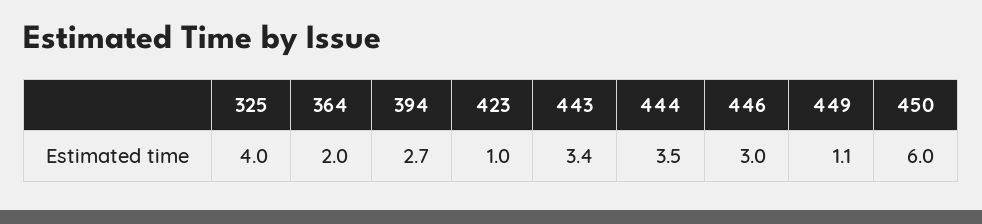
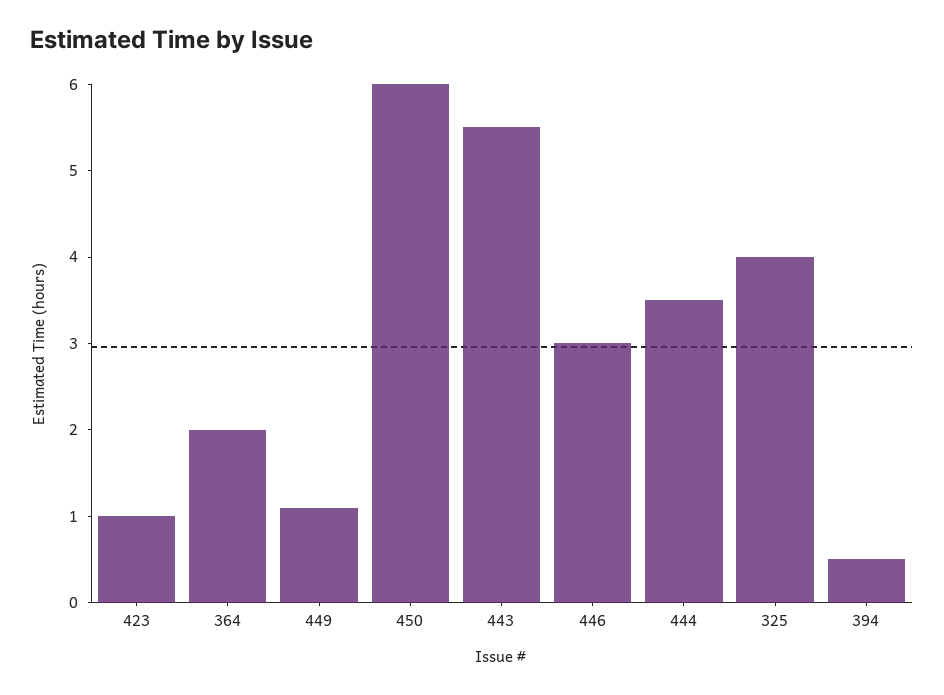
  {
    "325": 4,
    "364": 2,
-   "394": 2.7,
+   "394": 0.5,
    "423": 1,
-   "443": 3.4,
+   "443": 5.5,
    "444": 3.5,
    "446": 3,
    "449": 1.1,
    "450": 6
  }

